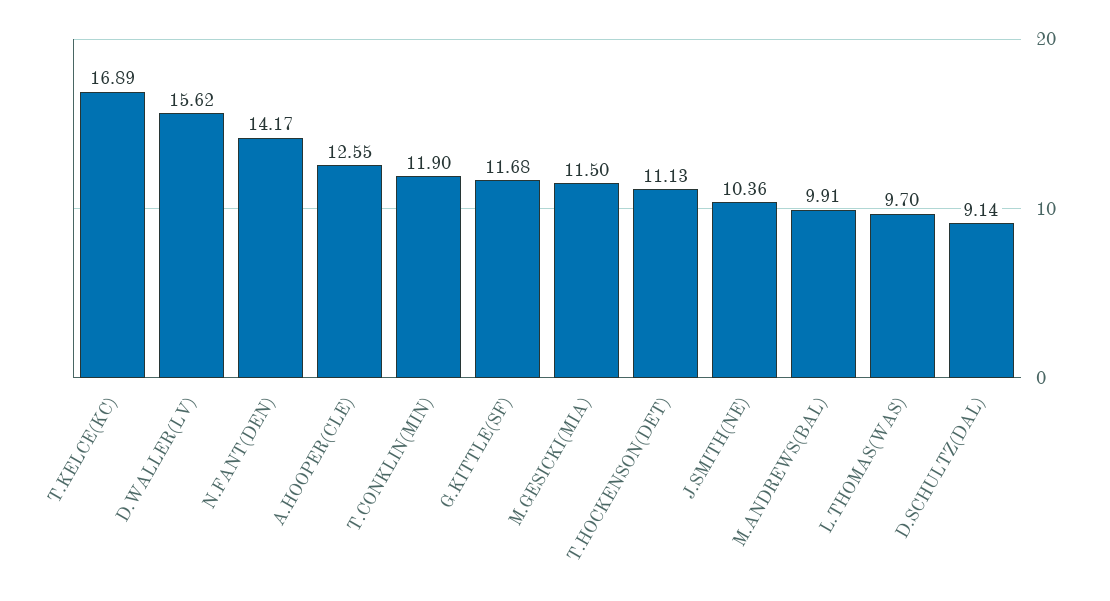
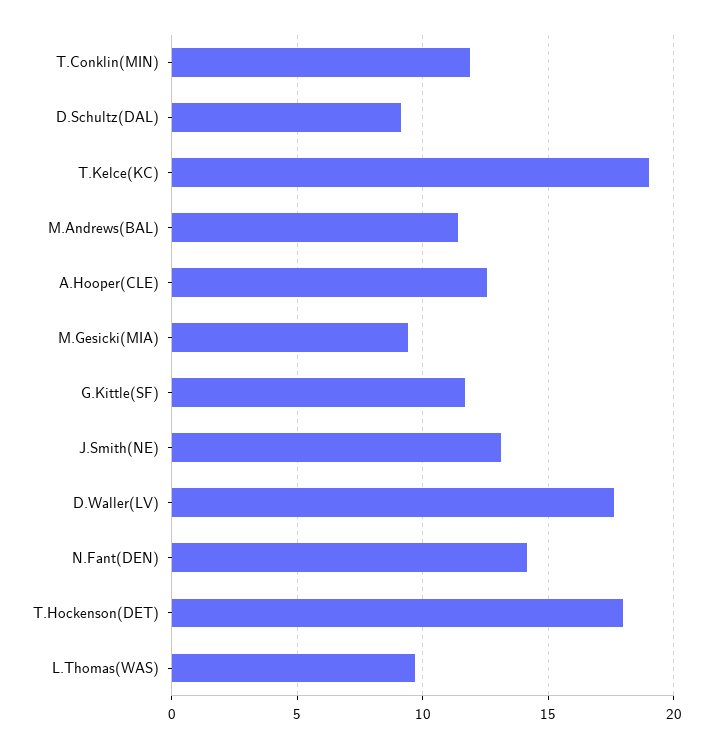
  {
-   "T.KELCE(KC)": 16.89,
+   "T.KELCE(KC)": 19,
-   "D.WALLER(LV)": 15.62,
+   "D.WALLER(LV)": 17.5,
    "N.FANT(DEN)": 14.17,
    "A.HOOPER(CLE)": 12.55,
    "T.CONKLIN(MIN)": 11.9,
    "G.KITTLE(SF)": 11.68,
-   "M.GESICKI(MIA)": 11.5,
+   "M.GESICKI(MIA)": 9.5,
-   "T.HOCKENSON(DET)": 11.13,
+   "T.HOCKENSON(DET)": 18,
-   "J.SMITH(NE)": 10.36,
+   "J.SMITH(NE)": 13,
-   "M.ANDREWS(BAL)": 9.91,
+   "M.ANDREWS(BAL)": 11.5,
    "L.THOMAS(WAS)": 9.7,
    "D.SCHULTZ(DAL)": 9.14
  }

